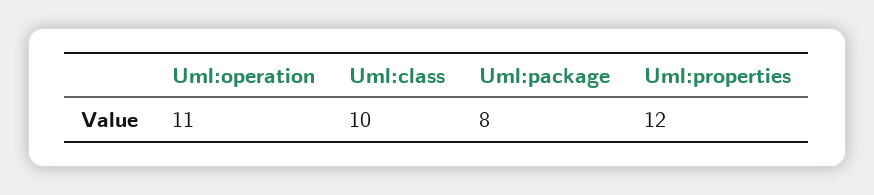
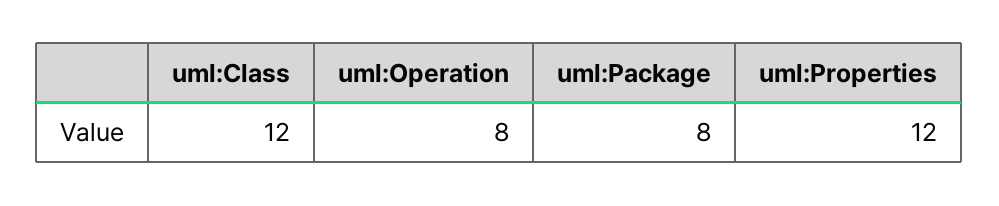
  {
-   "Uml:operation": 11,
+   "Uml:operation": 8,
-   "Uml:class": 10,
+   "Uml:class": 12,
    "Uml:package": 8,
    "Uml:properties": 12
  }

